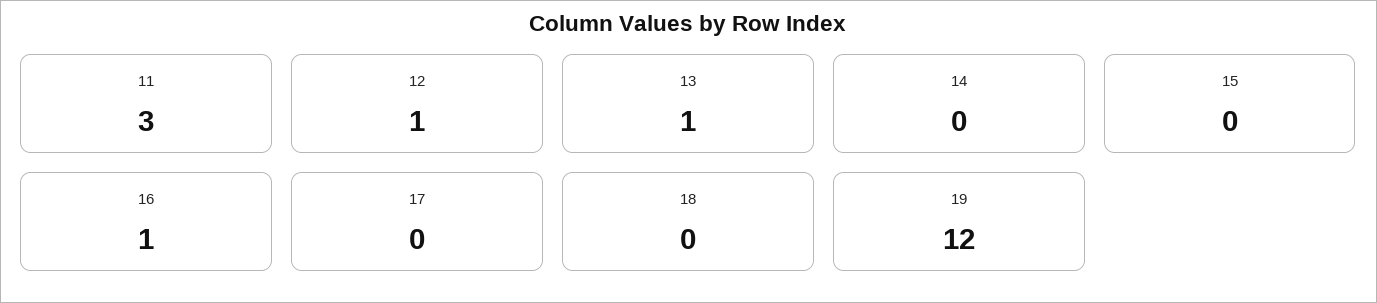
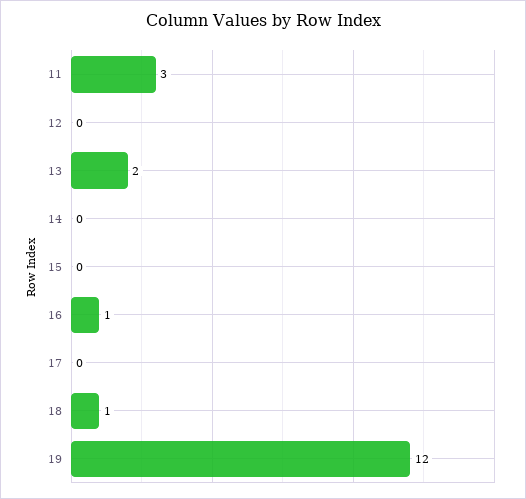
  {
    "11": 3,
-   "12": 1,
+   "12": 0,
-   "13": 1,
+   "13": 2,
    "14": 0,
    "15": 0,
    "16": 1,
    "17": 0,
-   "18": 0,
+   "18": 1,
    "19": 12
  }

